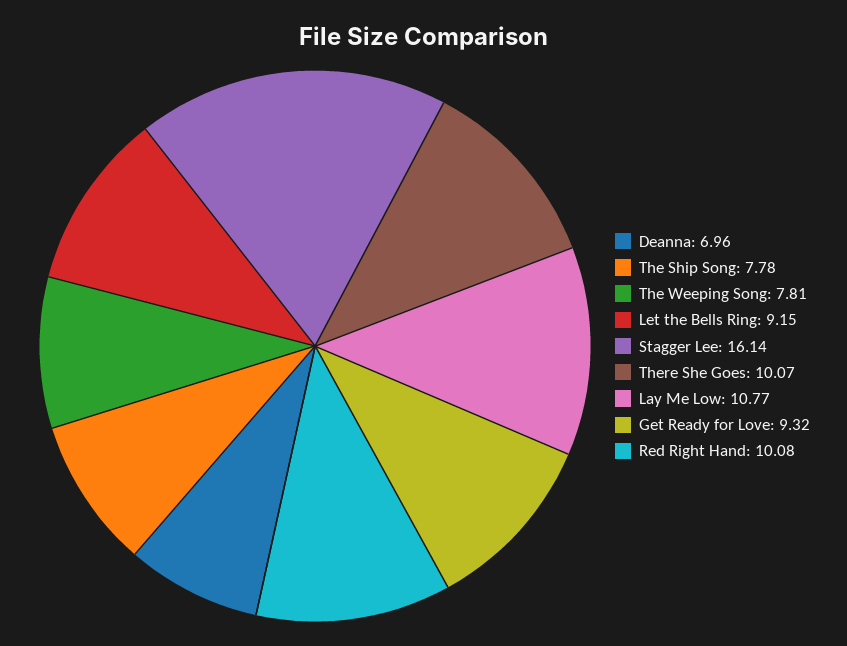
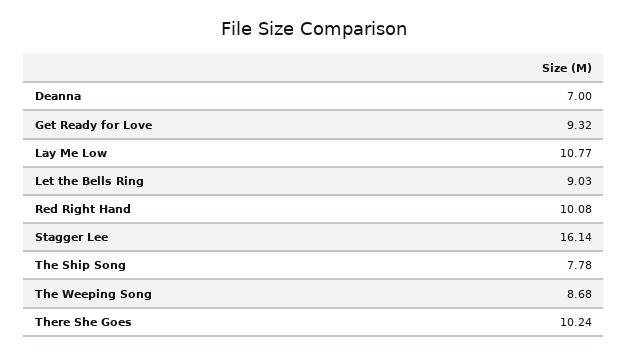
  {
-   "Deanna": 6.96,
+   "Deanna": 7,
    "The Ship Song": 7.78,
-   "The Weeping Song": 7.81,
+   "The Weeping Song": 8.68,
-   "Let the Bells Ring": 9.15,
+   "Let the Bells Ring": 9.03,
    "Stagger Lee": 16.14,
-   "There She Goes": 10.07,
+   "There She Goes": 10.24,
    "Lay Me Low": 10.77,
    "Get Ready for Love": 9.32,
    "Red Right Hand": 10.08
  }

